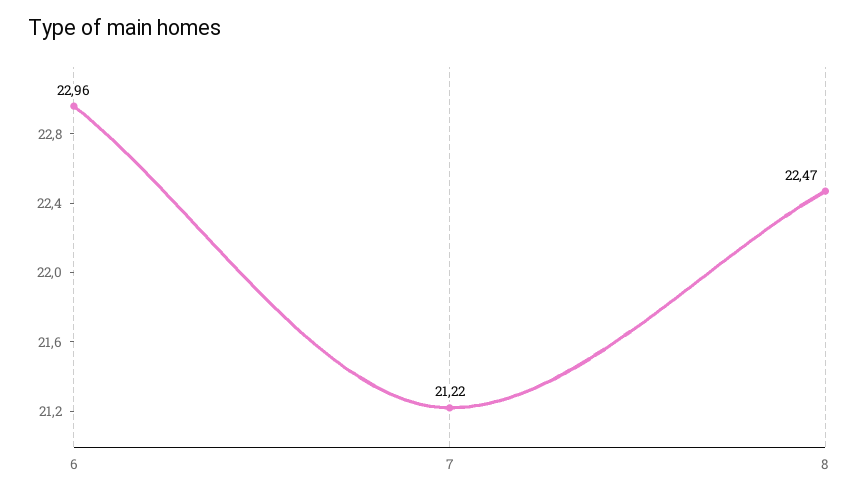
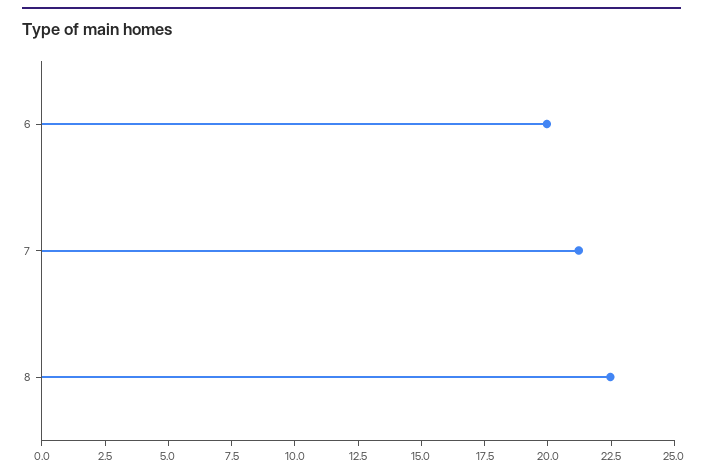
  {
-   "6": 22.96,
+   "6": 20,
    "7": 21.22,
    "8": 22.47
  }

